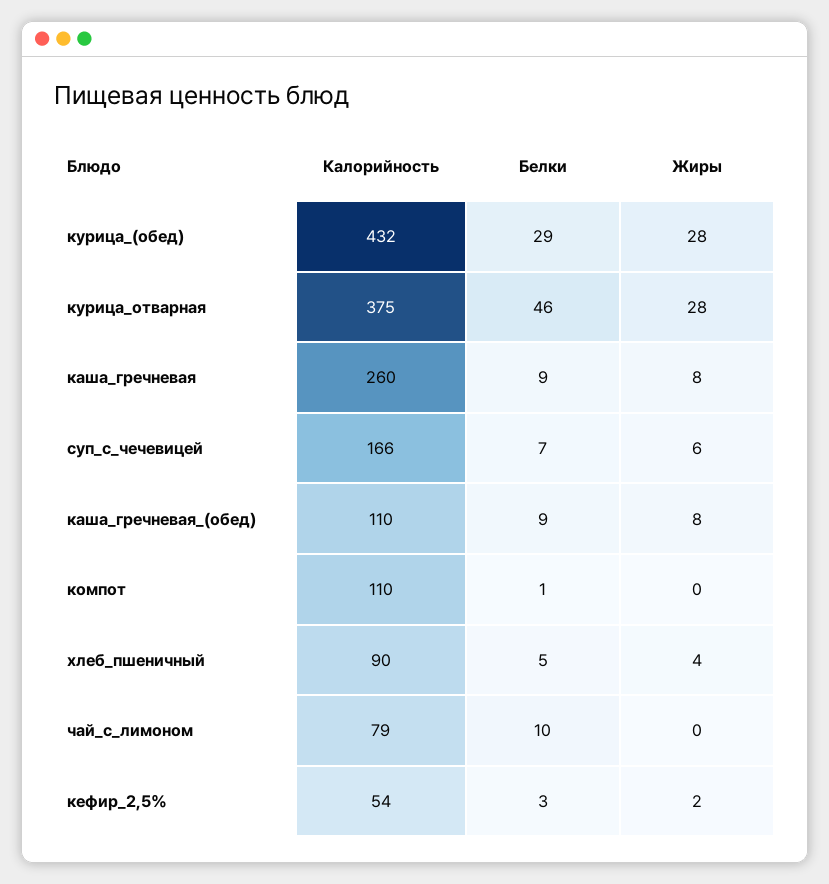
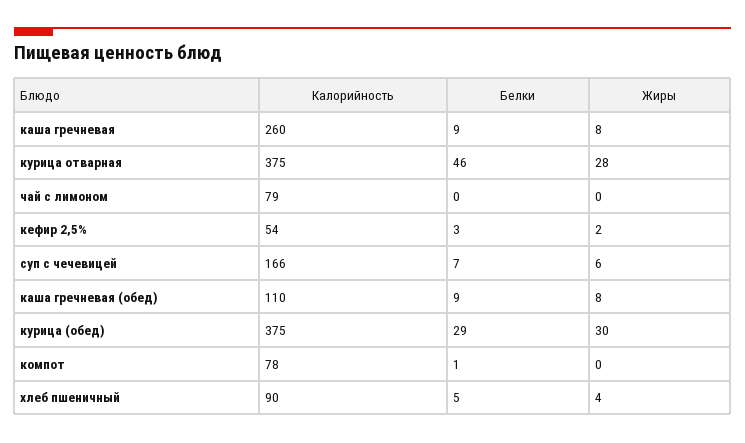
  {
    "Калорийность": {
-     "курица_(обед)": 432,
+     "курица_(обед)": 375,
      "курица_отварная": 375,
      "каша_гречневая": 260,
      "суп_с_чечевицей": 166,
      "каша_гречневая_(обед)": 110,
-     "компот": 110,
+     "компот": 78,
      "хлеб_пшеничный": 90,
      "чай_с_лимоном": 79,
      "кефир_2,5%": 54
    },
    "Белки": {
      "курица_(обед)": 29,
      "курица_отварная": 46,
      "каша_гречневая": 9,
      "суп_с_чечевицей": 7,
      "каша_гречневая_(обед)": 9,
      "компот": 1,
      "хлеб_пшеничный": 5,
-     "чай_с_лимоном": 10,
+     "чай_с_лимоном": 0,
      "кефир_2,5%": 3
    },
    "Жиры": {
-     "курица_(обед)": 28,
+     "курица_(обед)": 30,
      "курица_отварная": 28,
      "каша_гречневая": 8,
      "суп_с_чечевицей": 6,
      "каша_гречневая_(обед)": 8,
      "компот": 0,
      "хлеб_пшеничный": 4,
      "чай_с_лимоном": 0,
      "кефир_2,5%": 2
    }
  }

